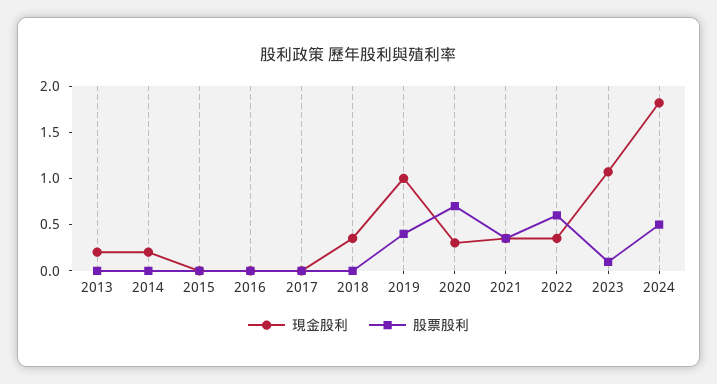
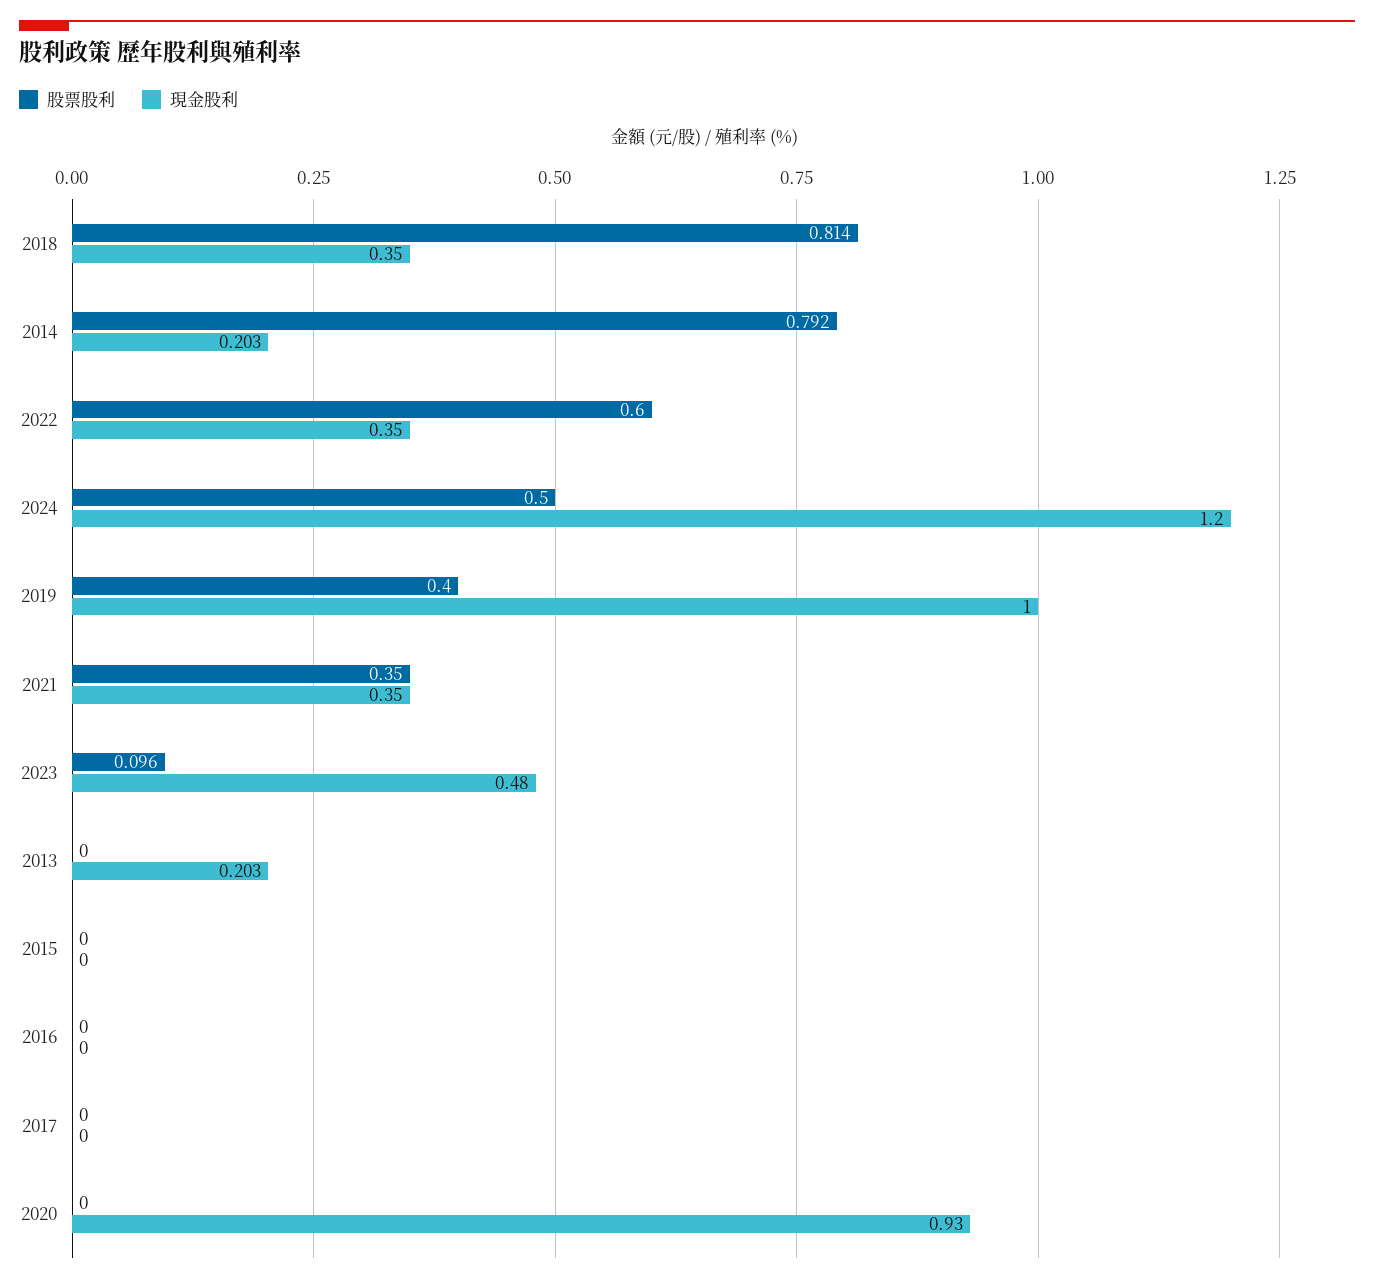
  {
    "現金股利": {
      "2013": 0.203,
      "2014": 0.203,
      "2015": 0,
      "2016": 0,
      "2017": 0,
      "2018": 0.35,
      "2019": 1,
-     "2020": 0.3,
+     "2020": 0.93,
      "2021": 0.35,
      "2022": 0.35,
-     "2023": 1.1,
+     "2023": 0.48,
-     "2024": 1.8
+     "2024": 1.2
    },
    "股票股利": {
      "2013": 0,
-     "2014": 0,
+     "2014": 0.792,
      "2015": 0,
      "2016": 0,
      "2017": 0,
-     "2018": 0,
+     "2018": 0.814,
      "2019": 0.4,
-     "2020": 0.7,
+     "2020": 0,
      "2021": 0.35,
      "2022": 0.6,
      "2023": 0.096,
      "2024": 0.5
    }
  }

